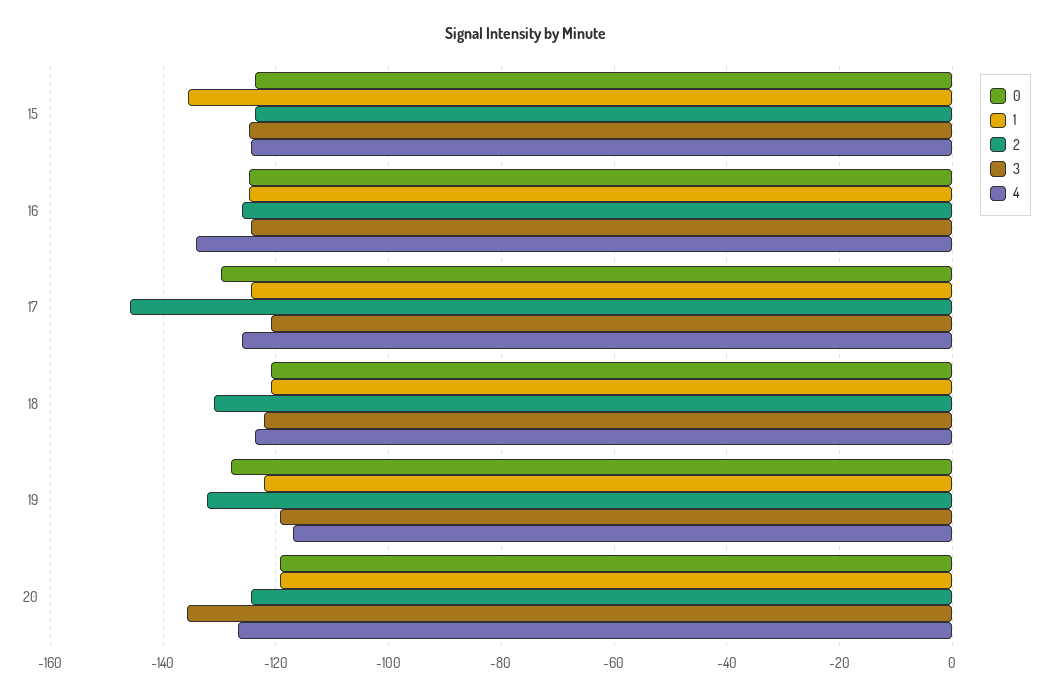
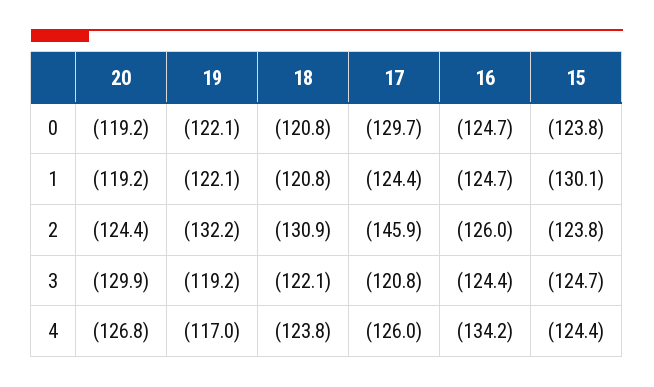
  {
    "0": {
      "15": -123.8,
      "16": -124.7,
      "17": -129.7,
      "18": -120.8,
-     "19": -128,
+     "19": -122.1,
      "20": -119.2
    },
    "1": {
-     "15": -136,
+     "15": -130.1,
      "16": -124.7,
      "17": -124.4,
      "18": -120.8,
      "19": -122.1,
      "20": -119.2
    },
    "2": {
      "15": -123.8,
      "16": -126,
      "17": -145.9,
      "18": -130.9,
      "19": -132.2,
      "20": -124.4
    },
    "3": {
      "15": -124.7,
      "16": -124.4,
      "17": -120.8,
      "18": -122.1,
      "19": -119.2,
-     "20": -136
+     "20": -129.9
    },
    "4": {
      "15": -124.4,
      "16": -134.2,
      "17": -126,
      "18": -123.8,
      "19": -117,
      "20": -126.8
    }
  }

